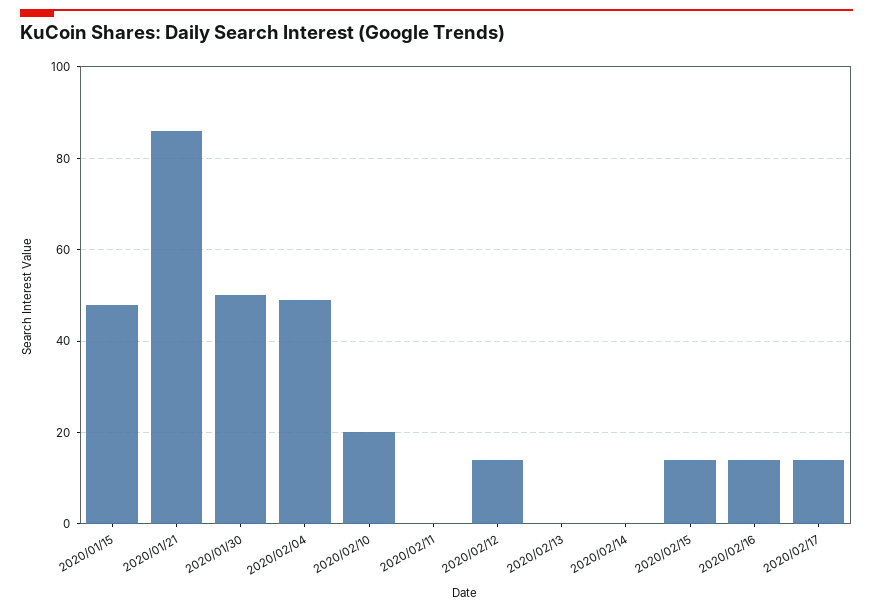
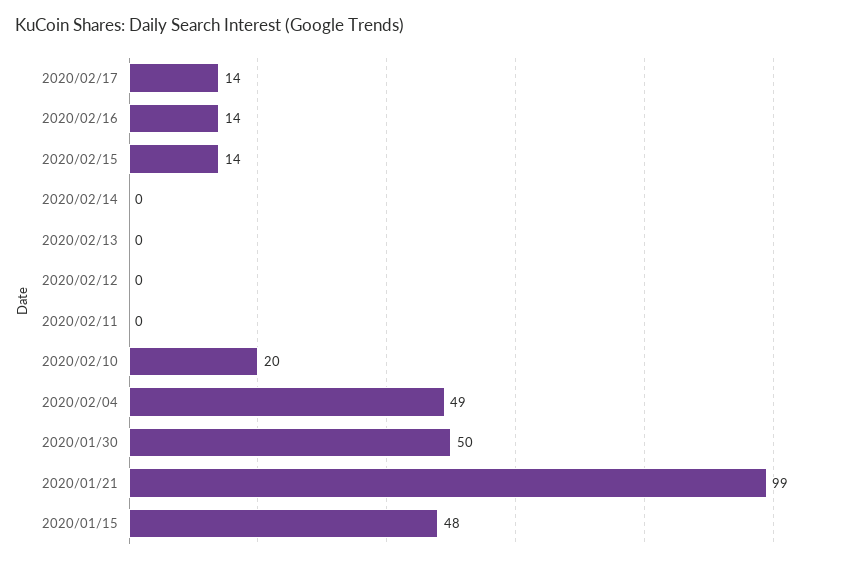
  {
    "2020/01/15": 48,
-   "2020/01/21": 85,
+   "2020/01/21": 99,
    "2020/01/30": 50,
    "2020/02/04": 49,
    "2020/02/10": 20,
    "2020/02/11": 0,
-   "2020/02/12": 15,
+   "2020/02/12": 0,
    "2020/02/13": 0,
    "2020/02/14": 0,
    "2020/02/15": 14,
    "2020/02/16": 14,
    "2020/02/17": 14
  }

